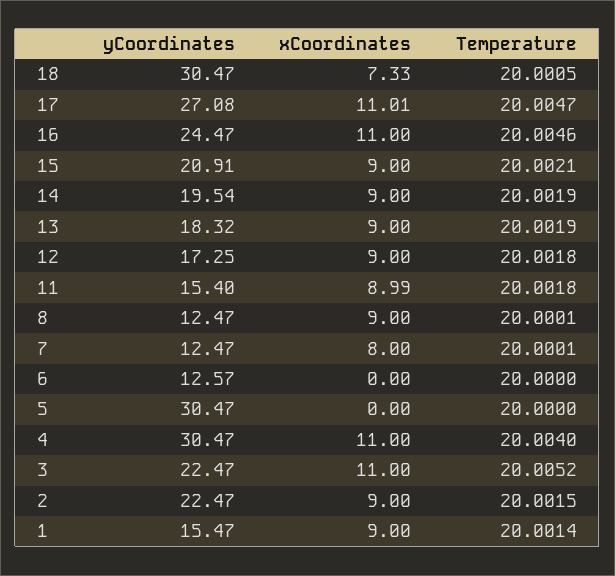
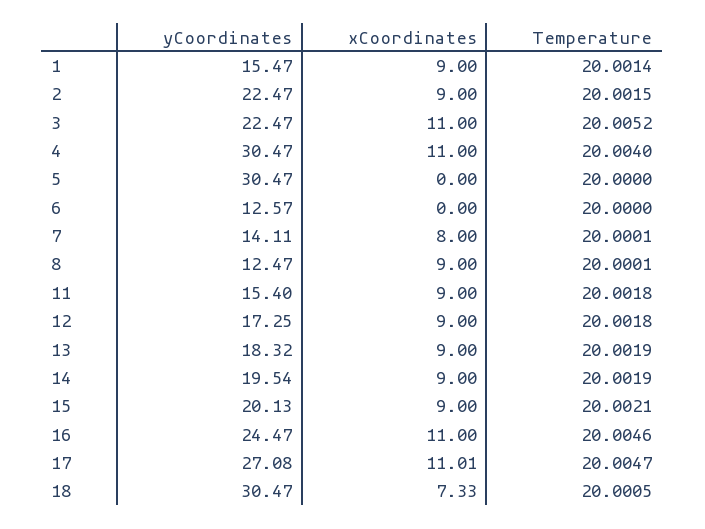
  {
    "yCoordinates": {
      "18": 30.47,
      "17": 27.08,
      "16": 24.47,
-     "15": 20.91,
+     "15": 20.13,
      "14": 19.54,
      "13": 18.32,
      "12": 17.25,
      "11": 15.4,
      "8": 12.47,
-     "7": 12.47,
+     "7": 14.11,
      "6": 12.57,
      "5": 30.47,
      "4": 30.47,
      "3": 22.47,
      "2": 22.47,
      "1": 15.47
    },
    "xCoordinates": {
      "18": 7.33,
      "17": 11.01,
      "16": 11,
      "15": 9,
      "14": 9,
      "13": 9,
      "12": 9,
-     "11": 8.99,
+     "11": 9,
      "8": 9,
      "7": 8,
      "6": 0,
      "5": 0,
      "4": 11,
      "3": 11,
      "2": 9,
      "1": 9
    },
    "Temperature": {
      "18": 20.0005,
      "17": 20.0047,
      "16": 20.0046,
      "15": 20.0021,
      "14": 20.0019,
      "13": 20.0019,
      "12": 20.0018,
      "11": 20.0018,
      "8": 20.0001,
      "7": 20.0001,
      "6": 20,
      "5": 20,
      "4": 20.004,
      "3": 20.0052,
      "2": 20.0015,
      "1": 20.0014
    }
  }

